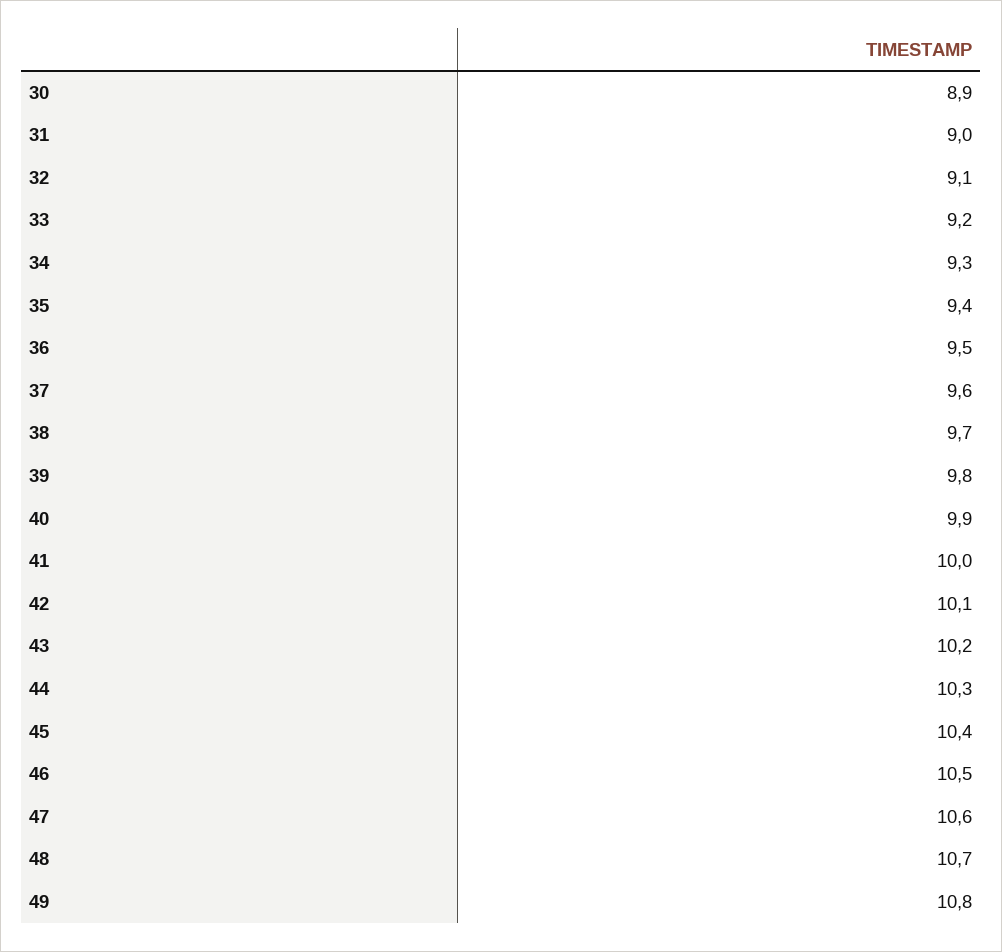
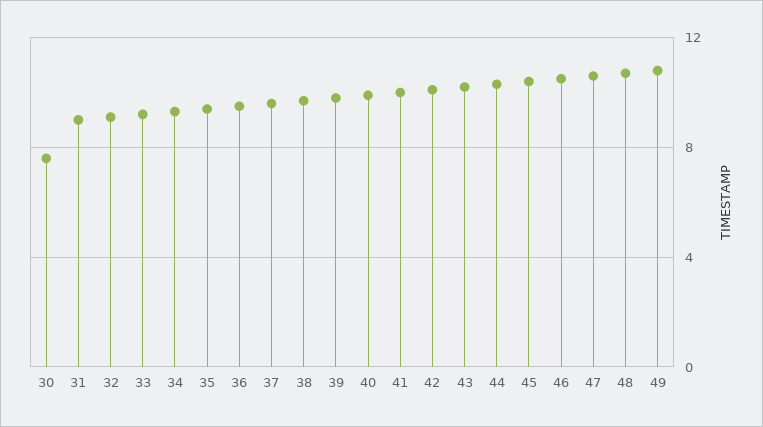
  {
-   "30": 8.9,
+   "30": 7.5,
    "31": 9,
    "32": 9.1,
    "33": 9.2,
    "34": 9.3,
    "35": 9.4,
    "36": 9.5,
    "37": 9.6,
    "38": 9.7,
    "39": 9.8,
    "40": 9.9,
    "41": 10,
    "42": 10.1,
    "43": 10.2,
    "44": 10.3,
    "45": 10.4,
    "46": 10.5,
    "47": 10.6,
    "48": 10.7,
    "49": 10.8
  }

